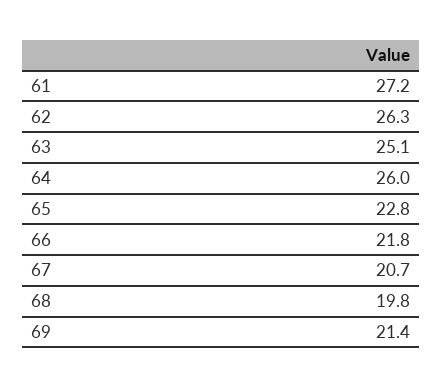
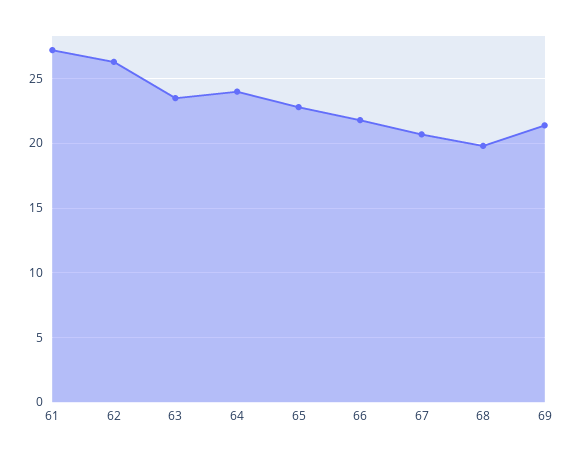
  {
    "61": 27.2,
    "62": 26.3,
-   "63": 25.1,
+   "63": 23.5,
-   "64": 26,
+   "64": 24,
    "65": 22.8,
    "66": 21.8,
    "67": 20.7,
    "68": 19.8,
    "69": 21.4
  }

